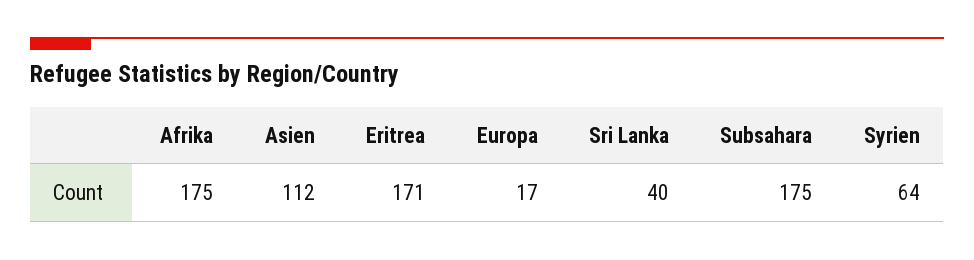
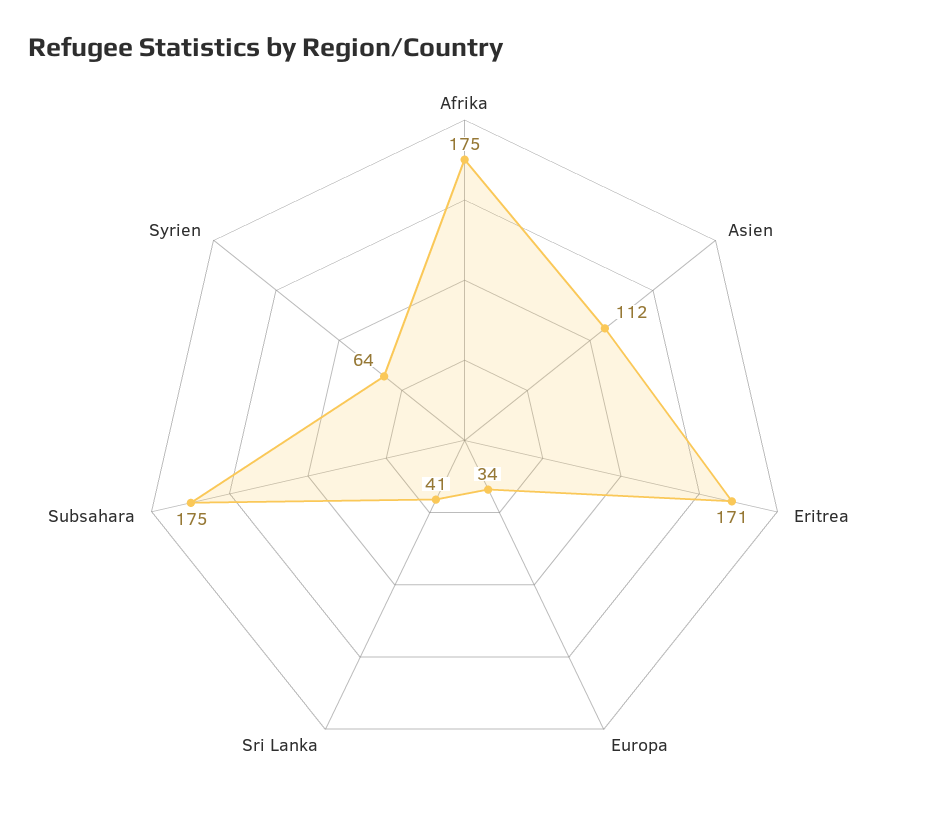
  {
    "Afrika": 175,
    "Asien": 112,
    "Eritrea": 171,
-   "Europa": 17,
+   "Europa": 34,
-   "Sri Lanka": 40,
+   "Sri Lanka": 41,
    "Subsahara": 175,
    "Syrien": 64
  }

